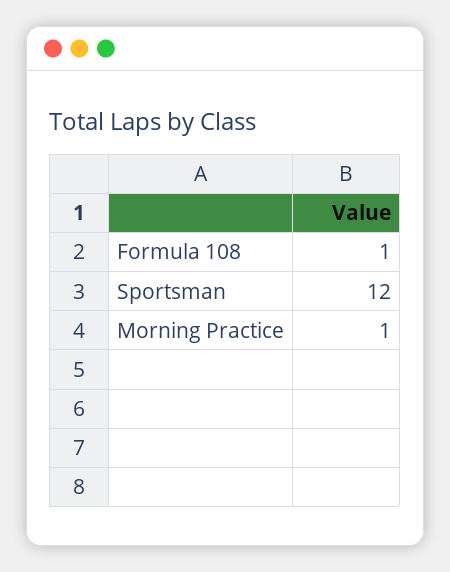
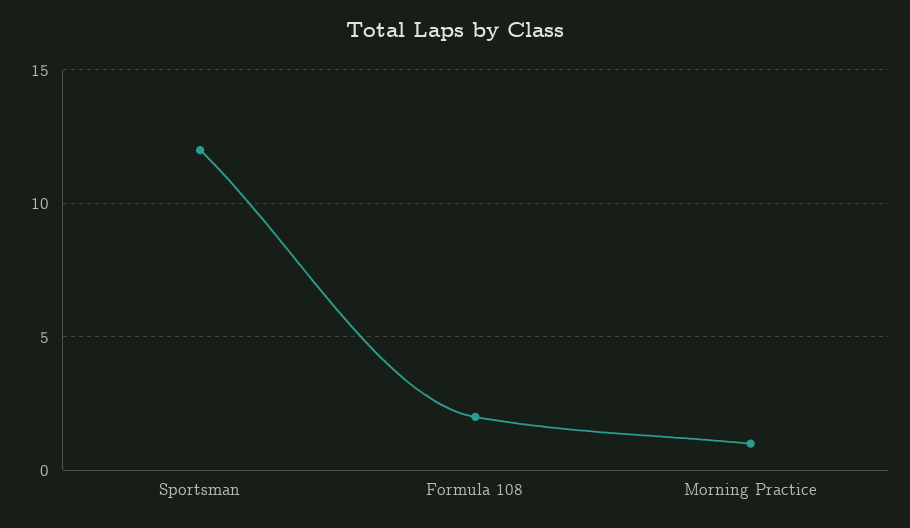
  {
-   "Formula 108": 1,
+   "Formula 108": 2,
    "Sportsman": 12,
    "Morning Practice": 1
  }

